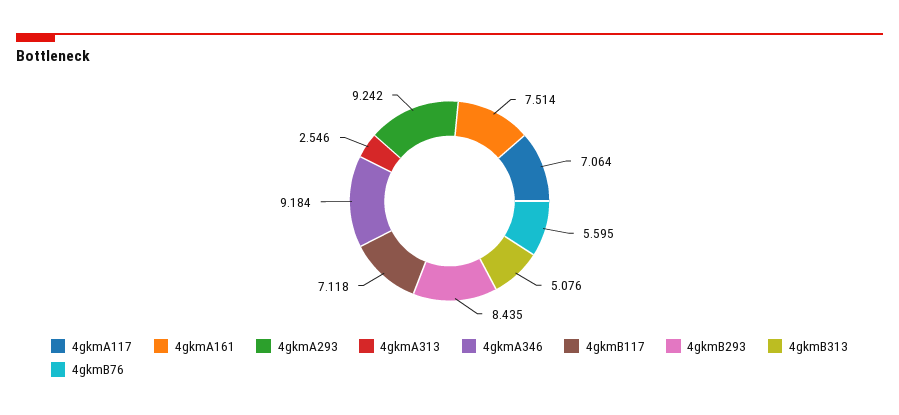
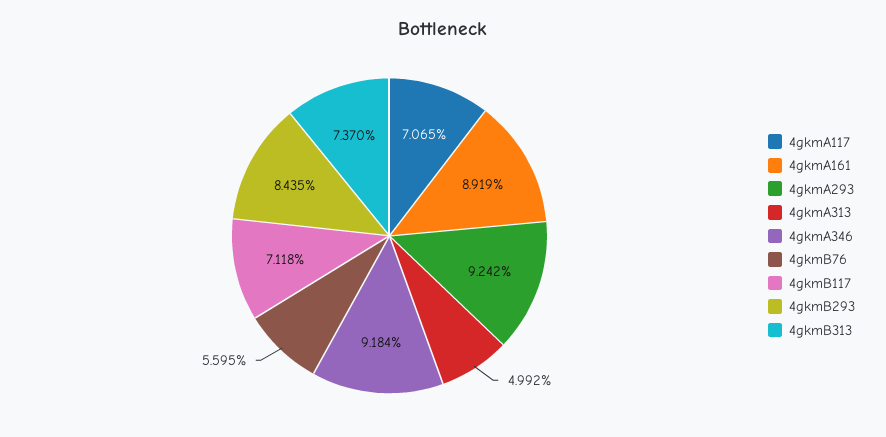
  {
-   "4gkmA117": 7.064,
+   "4gkmA117": 7.065,
-   "4gkmA161": 7.514,
+   "4gkmA161": 8.919,
    "4gkmA293": 9.242,
-   "4gkmA313": 2.546,
+   "4gkmA313": 4.992,
    "4gkmA346": 9.184,
    "4gkmB117": 7.118,
    "4gkmB293": 8.435,
-   "4gkmB313": 5.076,
+   "4gkmB313": 7.37,
    "4gkmB76": 5.595
  }

